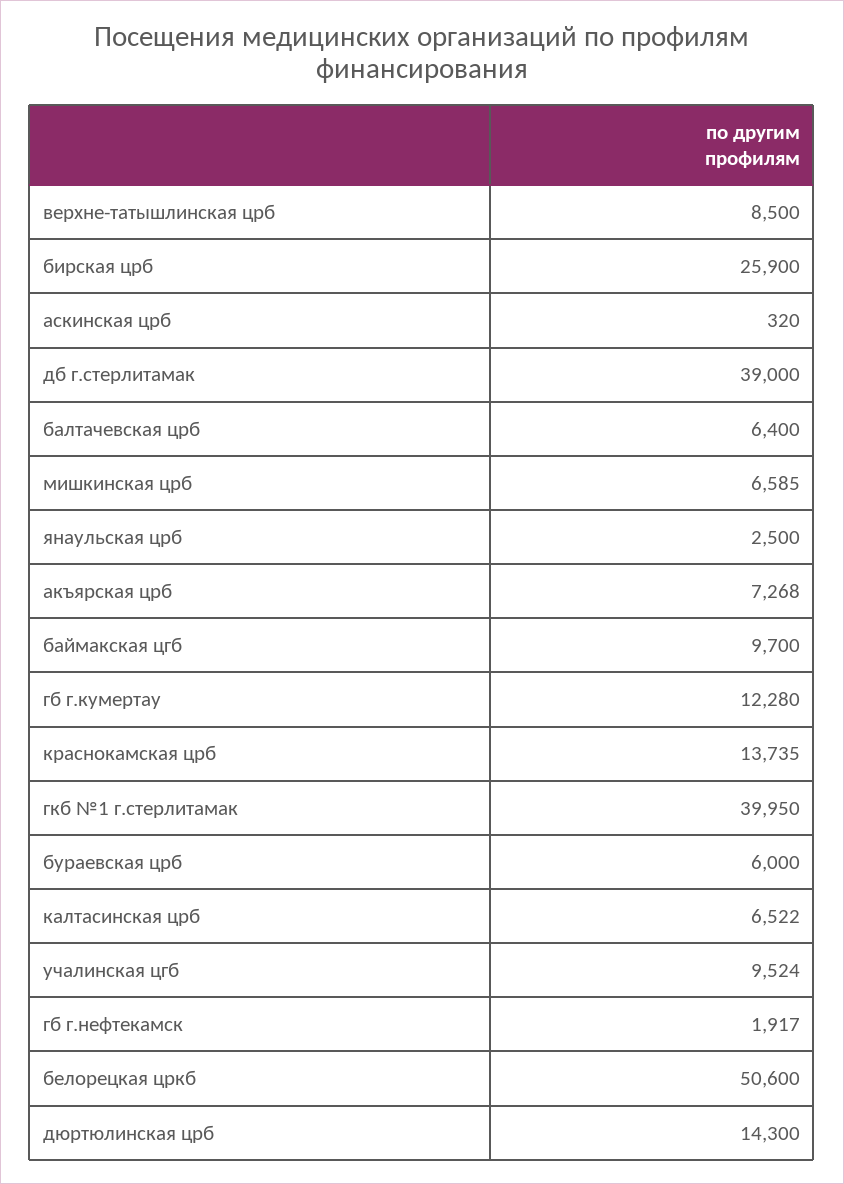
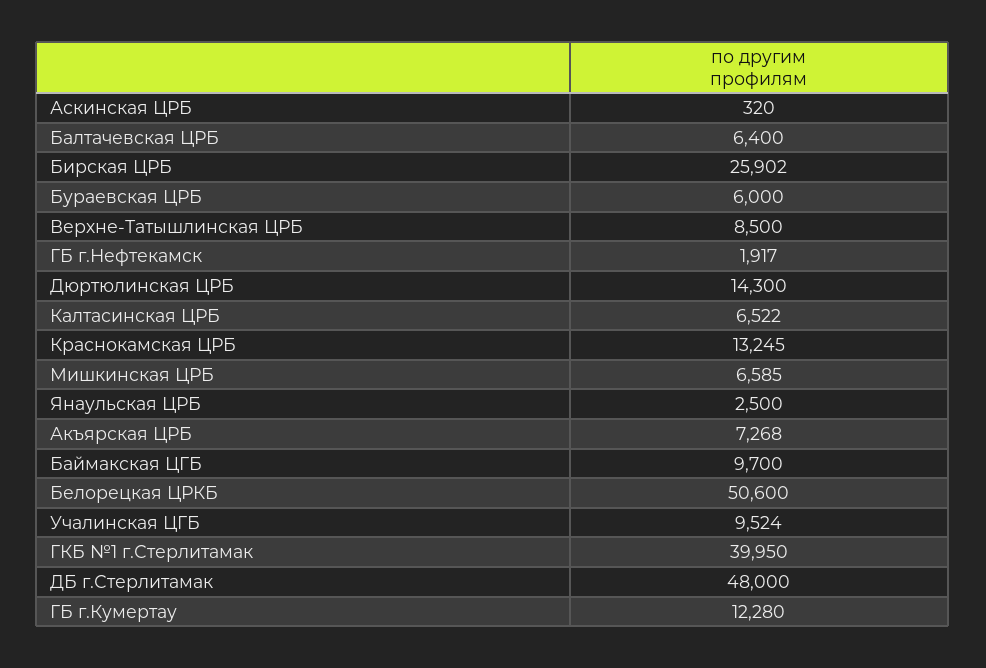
  {
    "верхне-татышлинская црб": 8500,
-   "бирская црб": 25900,
+   "бирская црб": 25902,
    "аскинская црб": 320,
-   "дб г.стерлитамак": 39000,
+   "дб г.стерлитамак": 48000,
    "балтачевская црб": 6400,
    "мишкинская црб": 6585,
    "янаульская црб": 2500,
    "акъярская црб": 7268,
    "баймакская цгб": 9700,
    "гб г.кумертау": 12280,
-   "краснокамская црб": 13735,
+   "краснокамская црб": 13245,
    "гкб №1 г.стерлитамак": 39950,
    "бураевская црб": 6000,
    "калтасинская црб": 6522,
    "учалинская цгб": 9524,
    "гб г.нефтекамск": 1917,
    "белорецкая цркб": 50600,
    "дюртюлинская црб": 14300
  }

